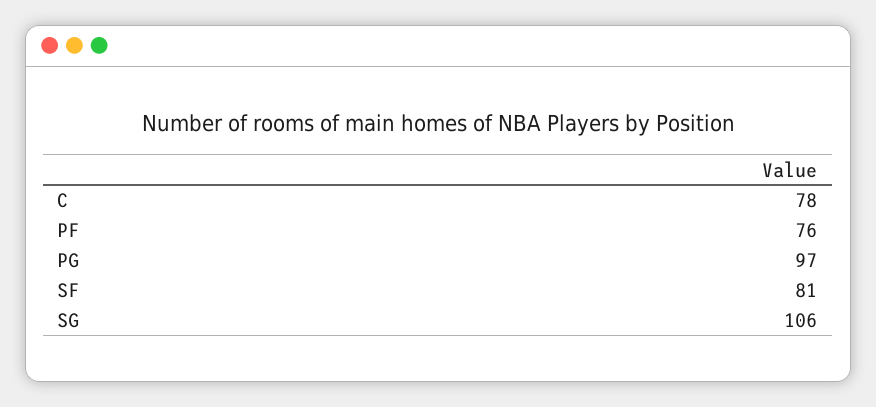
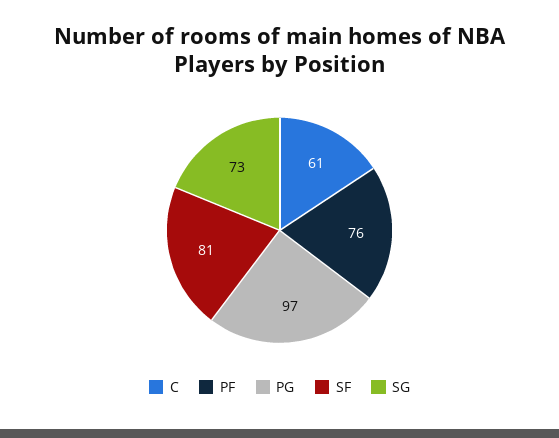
  {
-   "C": 78,
+   "C": 61,
    "PF": 76,
    "PG": 97,
    "SF": 81,
-   "SG": 106
+   "SG": 73
  }

